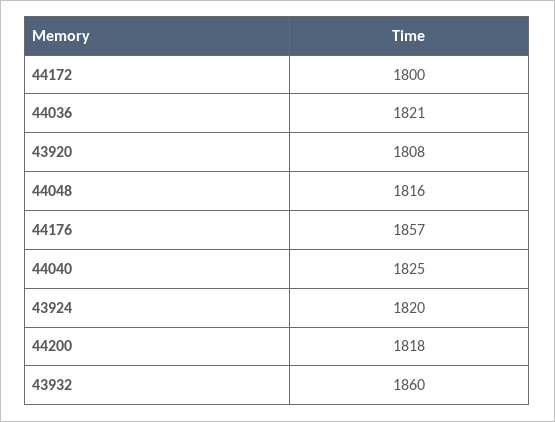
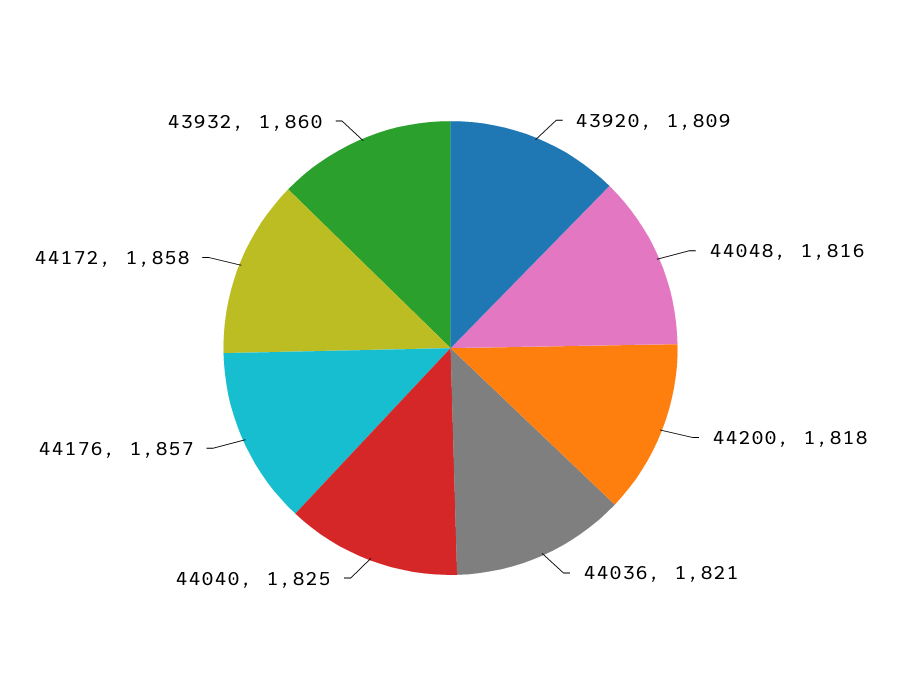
  {
-   "44172": 1800,
+   "44172": 1858,
    "44036": 1821,
-   "43920": 1808,
+   "43920": 1809,
    "44048": 1816,
    "44176": 1857,
    "44040": 1825,
-   "43924": 1820,
    "44200": 1818,
    "43932": 1860
  }

